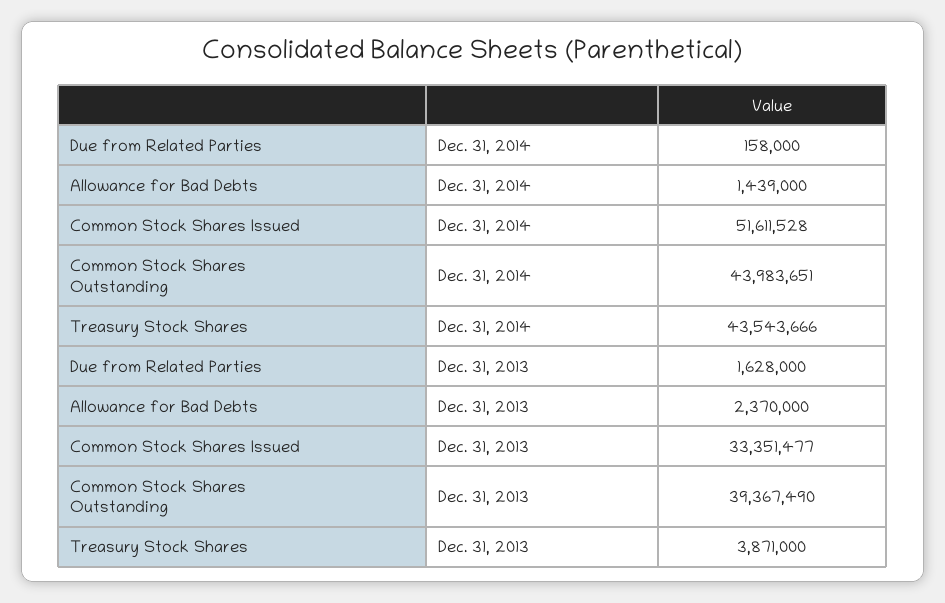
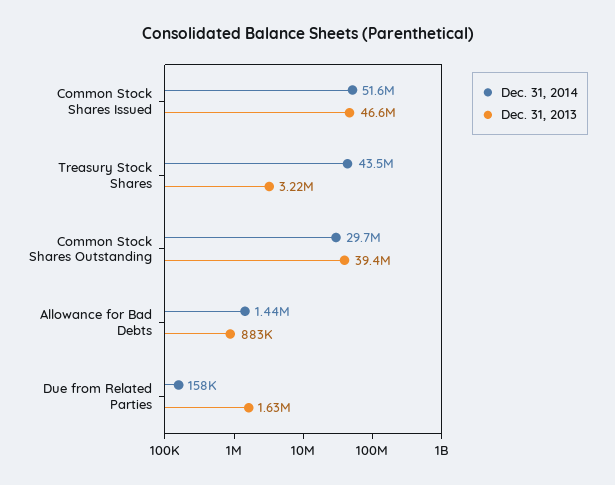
  {
    "Dec. 31, 2014": {
      "Due from Related Parties": 158000,
      "Allowance for Bad Debts": 1439000,
      "Common Stock Shares Issued": 51611528,
-     "Common Stock Shares Outstanding": 43983651,
+     "Common Stock Shares Outstanding": 29700000,
      "Treasury Stock Shares": 43543666
    },
    "Dec. 31, 2013": {
      "Due from Related Parties": 1628000,
-     "Allowance for Bad Debts": 2370000,
+     "Allowance for Bad Debts": 883000,
-     "Common Stock Shares Issued": 33351477,
+     "Common Stock Shares Issued": 46600000,
      "Common Stock Shares Outstanding": 39367490,
-     "Treasury Stock Shares": 3871000
+     "Treasury Stock Shares": 3220000
    }
  }

